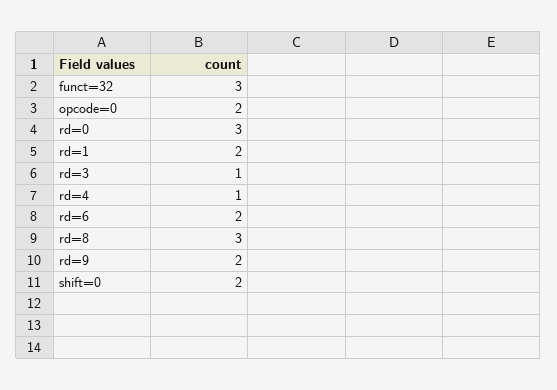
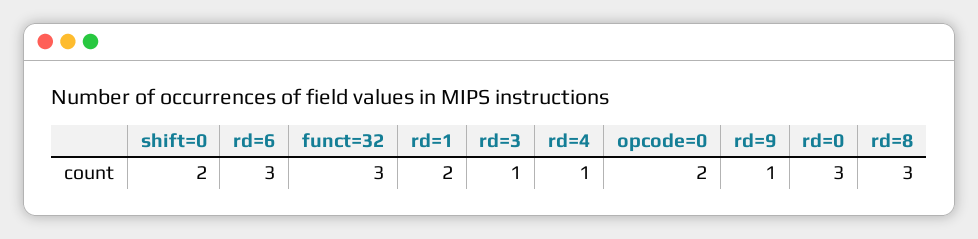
  {
    "funct=32": 3,
    "opcode=0": 2,
    "rd=0": 3,
    "rd=1": 2,
    "rd=3": 1,
    "rd=4": 1,
-   "rd=6": 2,
+   "rd=6": 3,
    "rd=8": 3,
-   "rd=9": 2,
+   "rd=9": 1,
    "shift=0": 2
  }

